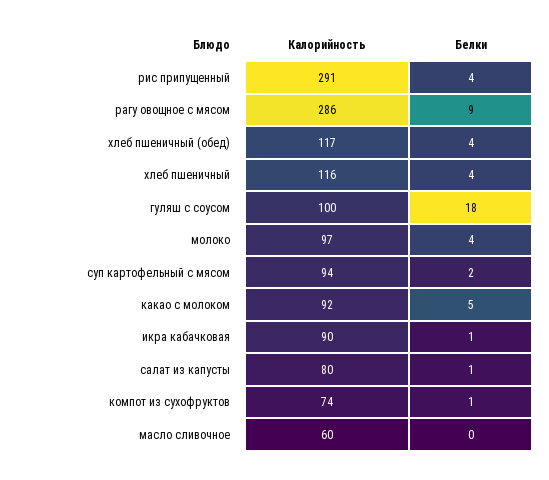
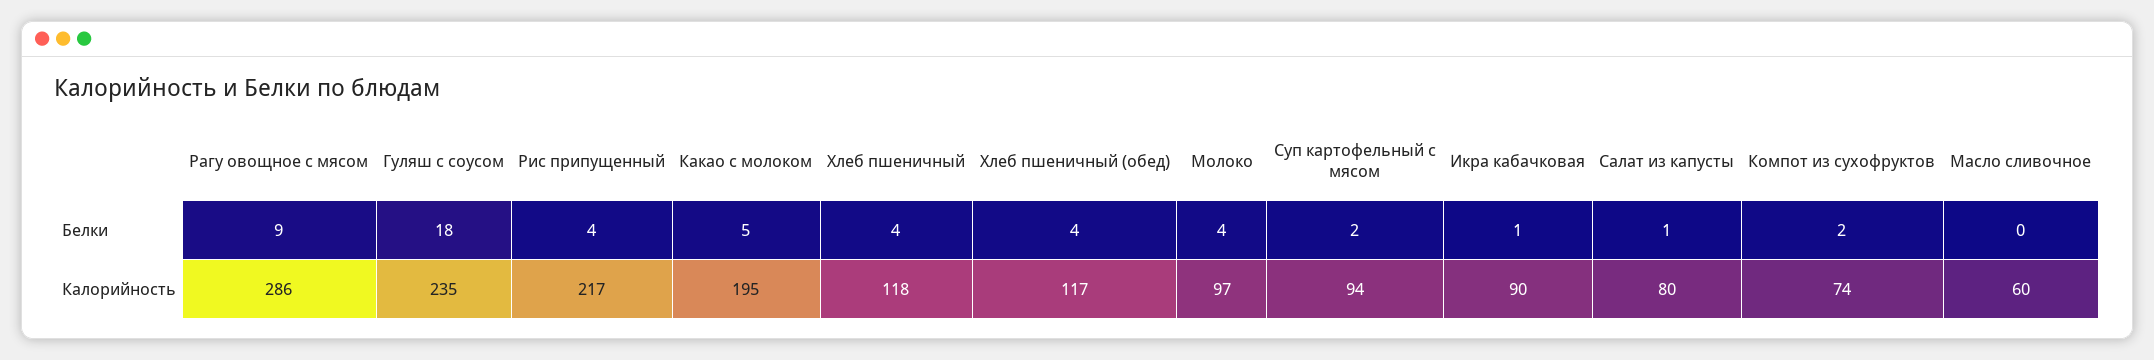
  {
    "Калорийность": {
-     "рис припущенный": 291,
+     "рис припущенный": 217,
      "рагу овощное с мясом": 286,
      "хлеб пшеничный (обед)": 117,
-     "хлеб пшеничный": 116,
+     "хлеб пшеничный": 118,
-     "гуляш с соусом": 100,
+     "гуляш с соусом": 235,
      "молоко": 97,
      "суп картофельный с мясом": 94,
-     "какао с молоком": 92,
+     "какао с молоком": 195,
      "икра кабачковая": 90,
      "салат из капусты": 80,
      "компот из сухофруктов": 74,
      "масло сливочное": 60
    },
    "Белки": {
      "рис припущенный": 4,
      "рагу овощное с мясом": 9,
      "хлеб пшеничный (обед)": 4,
      "хлеб пшеничный": 4,
      "гуляш с соусом": 18,
      "молоко": 4,
      "суп картофельный с мясом": 2,
      "какао с молоком": 5,
      "икра кабачковая": 1,
      "салат из капусты": 1,
-     "компот из сухофруктов": 1,
+     "компот из сухофруктов": 2,
      "масло сливочное": 0
    }
  }

